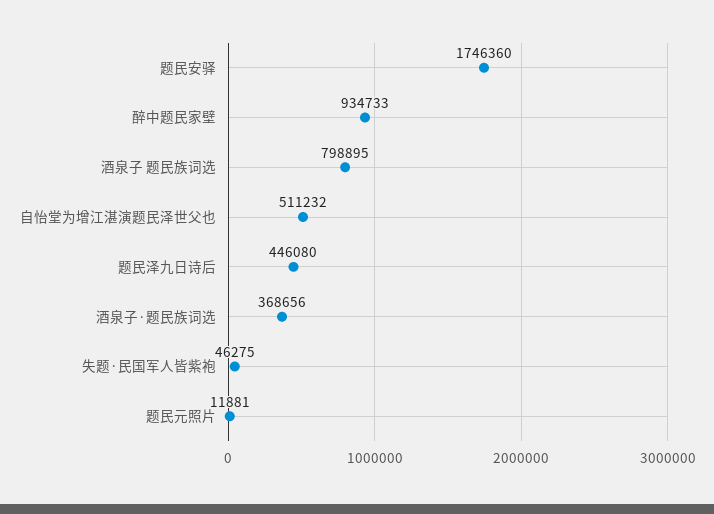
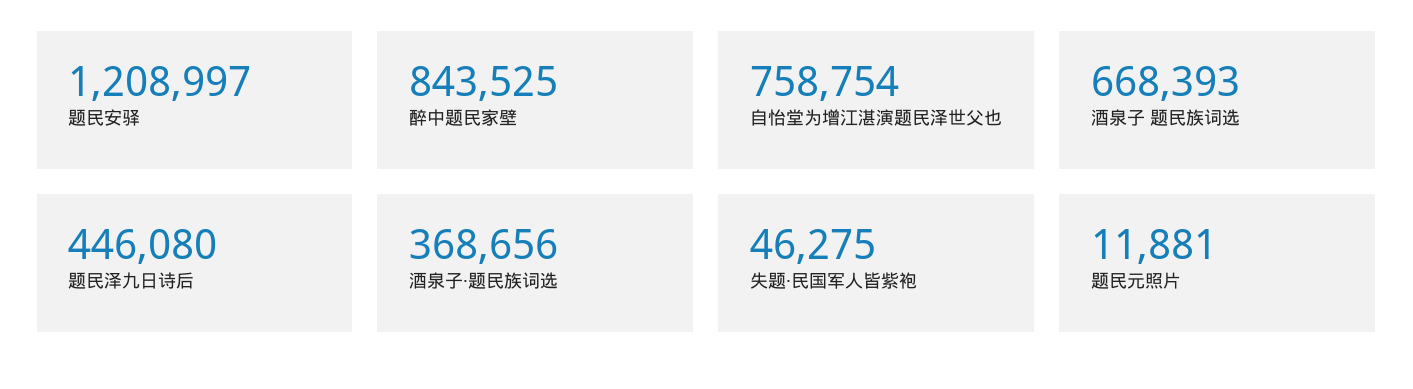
  {
-   "题民安驿": 1746360,
+   "题民安驿": 1208997,
-   "醉中题民家壁": 934733,
+   "醉中题民家壁": 843525,
-   "酒泉子 题民族词选": 798895,
+   "酒泉子 题民族词选": 668393,
-   "自怡堂为增江湛演题民泽世父也": 511232,
+   "自怡堂为增江湛演题民泽世父也": 758754,
    "题民泽九日诗后": 446080,
    "酒泉子·题民族词选": 368656,
    "失题·民国军人皆紫袍": 46275,
    "题民元照片": 11881
  }

